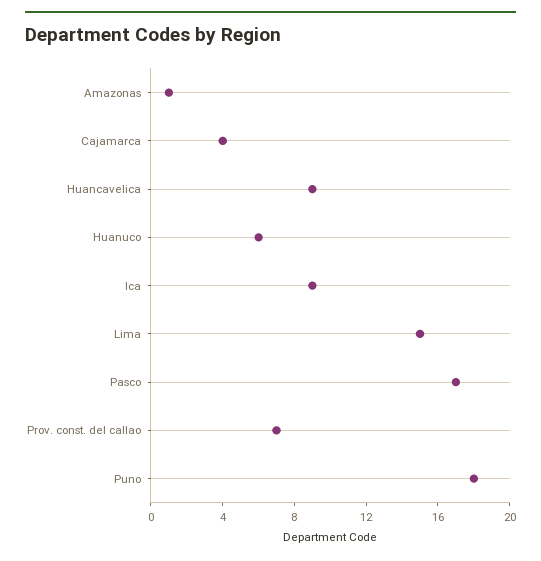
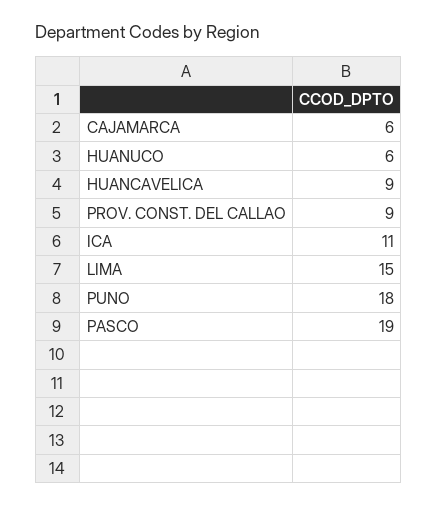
  {
-   "Amazonas": 1,
-   "Cajamarca": 4,
+   "Cajamarca": 6,
    "Huancavelica": 9,
    "Huanuco": 6,
-   "Ica": 9,
+   "Ica": 11,
    "Lima": 15,
-   "Pasco": 17,
+   "Pasco": 19,
-   "Prov. const. del callao": 7,
+   "Prov. const. del callao": 9,
    "Puno": 18
  }

